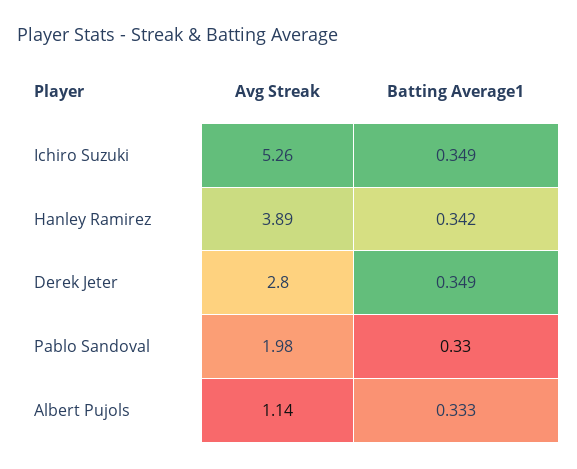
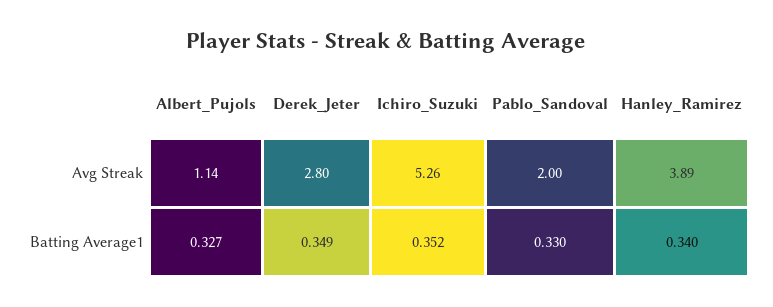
  {
    "Avg Streak": {
      "Ichiro Suzuki": 5.26,
      "Hanley Ramirez": 3.89,
      "Derek Jeter": 2.8,
-     "Pablo Sandoval": 1.98,
+     "Pablo Sandoval": 2,
      "Albert Pujols": 1.14
    },
    "Batting Average1": {
-     "Ichiro Suzuki": 0.349,
+     "Ichiro Suzuki": 0.352,
-     "Hanley Ramirez": 0.342,
+     "Hanley Ramirez": 0.34,
      "Derek Jeter": 0.349,
      "Pablo Sandoval": 0.33,
-     "Albert Pujols": 0.333
+     "Albert Pujols": 0.327
    }
  }

